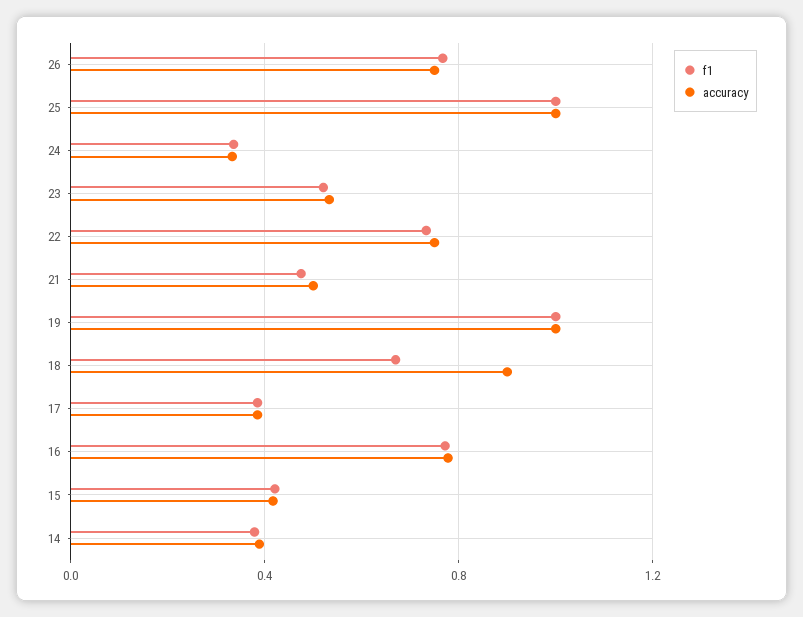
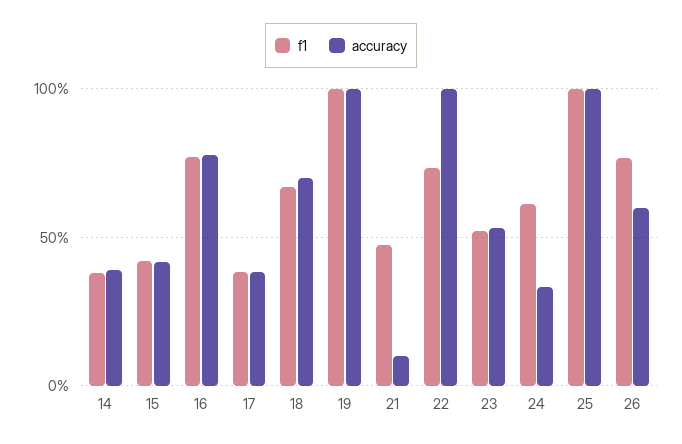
  {
    "f1": {
      "26": 0.75,
      "25": 1,
-     "24": 0.35,
+     "24": 0.6,
      "23": 0.5,
      "22": 0.75,
      "21": 0.5,
      "19": 1,
      "18": 0.65,
      "17": 0.4,
      "16": 0.75,
      "15": 0.4,
      "14": 0.4
    },
    "accuracy": {
-     "26": 0.75,
+     "26": 0.6,
      "25": 1,
      "24": 0.35,
      "23": 0.55,
-     "22": 0.75,
+     "22": 1,
-     "21": 0.5,
+     "21": 0.1,
      "19": 1,
-     "18": 0.9,
+     "18": 0.7,
      "17": 0.4,
      "16": 0.8,
      "15": 0.4,
      "14": 0.4
    }
  }

